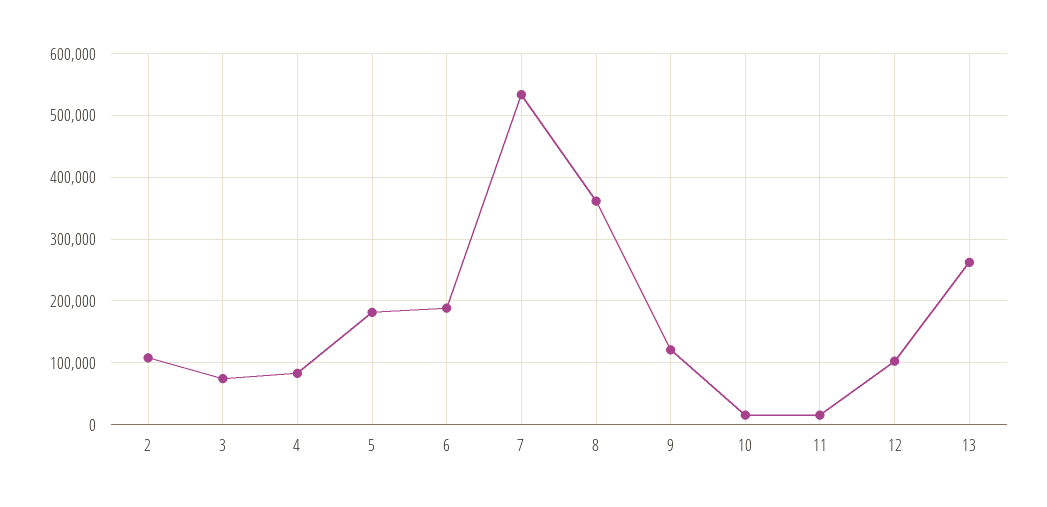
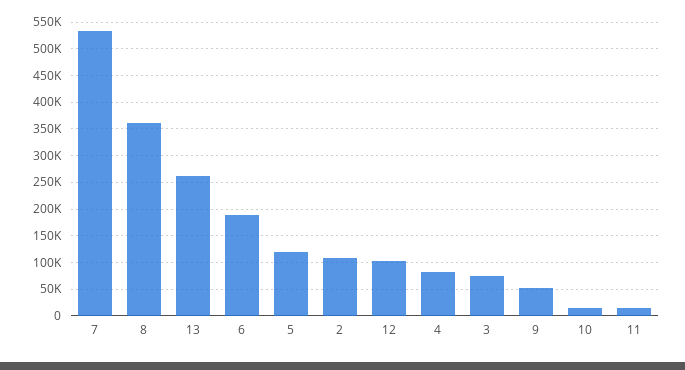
  {
    "2": 110000,
    "3": 70000,
    "4": 80000,
-   "5": 180000,
+   "5": 125000,
    "6": 190000,
    "7": 530000,
    "8": 360000,
-   "9": 120000,
+   "9": 50000,
    "10": 20000,
    "11": 20000,
    "12": 100000,
    "13": 260000
  }

